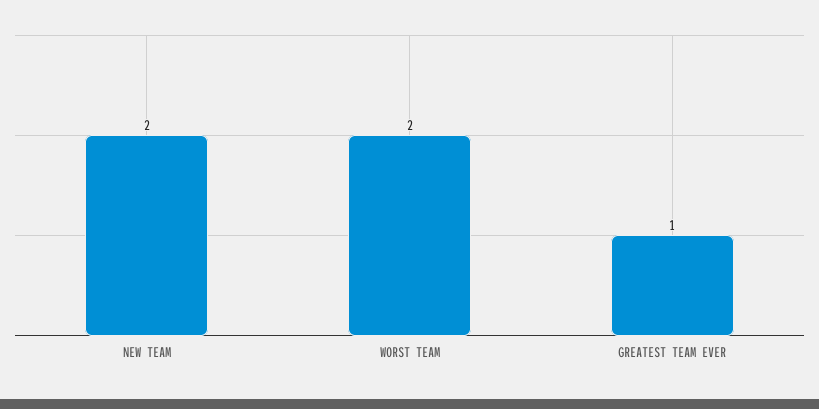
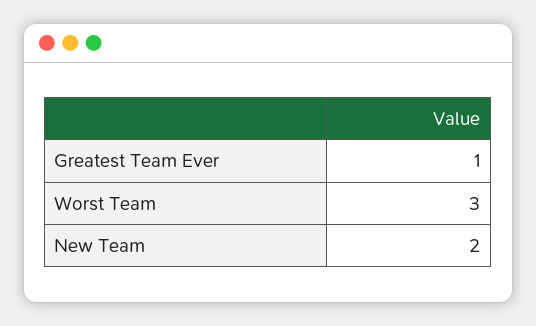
  {
    "NEW TEAM": 2,
-   "WORST TEAM": 2,
+   "WORST TEAM": 3,
    "GREATEST TEAM EVER": 1
  }

